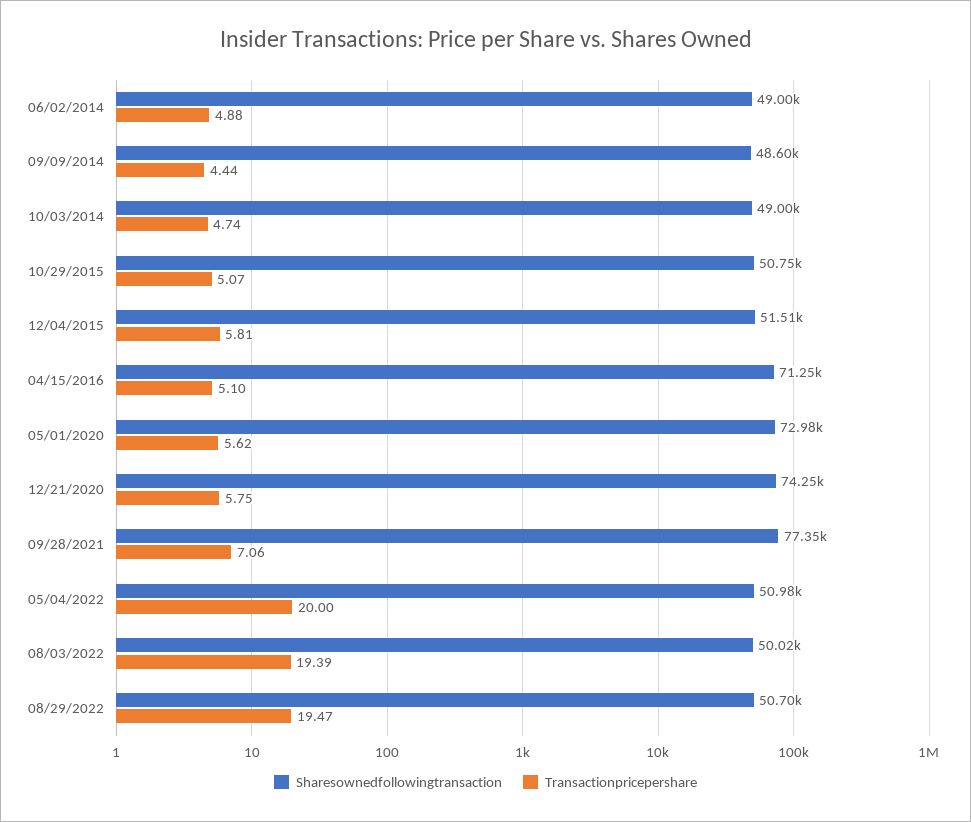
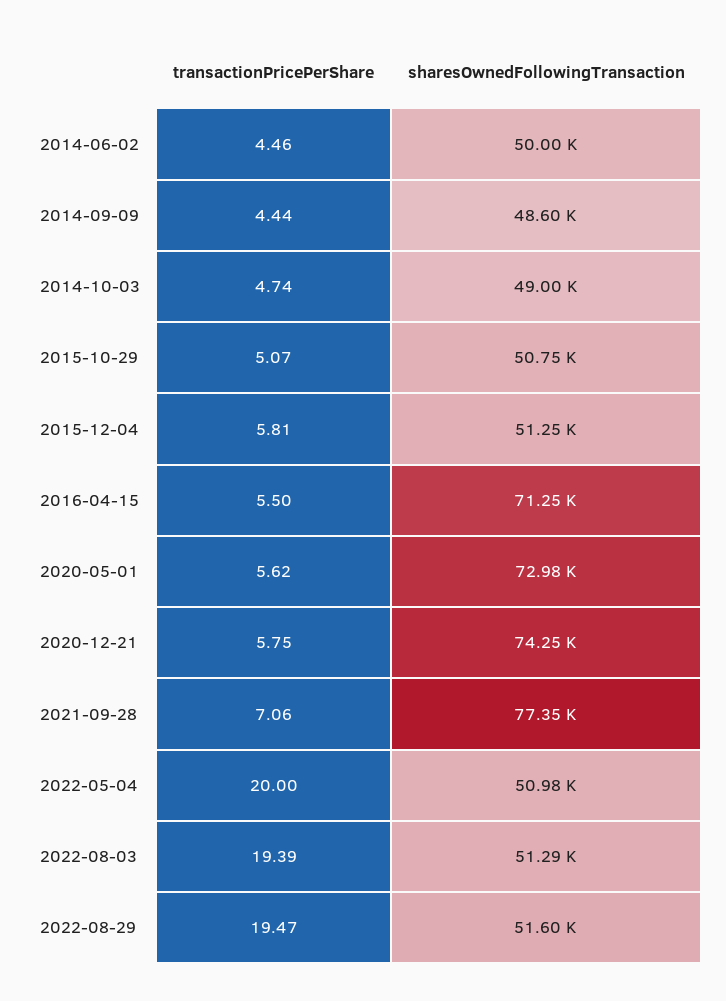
  {
    "Sharesownedfollowingtransaction": {
-     "06/02/2014": 49000,
+     "06/02/2014": 50000,
      "09/09/2014": 48600,
      "10/03/2014": 49000,
      "10/29/2015": 50750,
-     "12/04/2015": 51510,
+     "12/04/2015": 51250,
      "04/15/2016": 71250,
      "05/01/2020": 72980,
      "12/21/2020": 74250,
      "09/28/2021": 77350,
      "05/04/2022": 50980,
-     "08/03/2022": 50020,
+     "08/03/2022": 51290,
-     "08/29/2022": 50700
+     "08/29/2022": 51600
    },
    "Transactionpricepershare": {
-     "06/02/2014": 4.88,
+     "06/02/2014": 4.46,
      "09/09/2014": 4.44,
      "10/03/2014": 4.74,
      "10/29/2015": 5.07,
      "12/04/2015": 5.81,
-     "04/15/2016": 5.1,
+     "04/15/2016": 5.5,
      "05/01/2020": 5.62,
      "12/21/2020": 5.75,
      "09/28/2021": 7.06,
      "05/04/2022": 20,
      "08/03/2022": 19.39,
      "08/29/2022": 19.47
    }
  }

